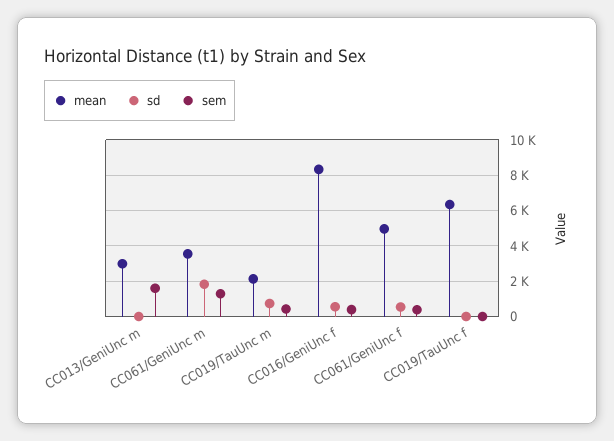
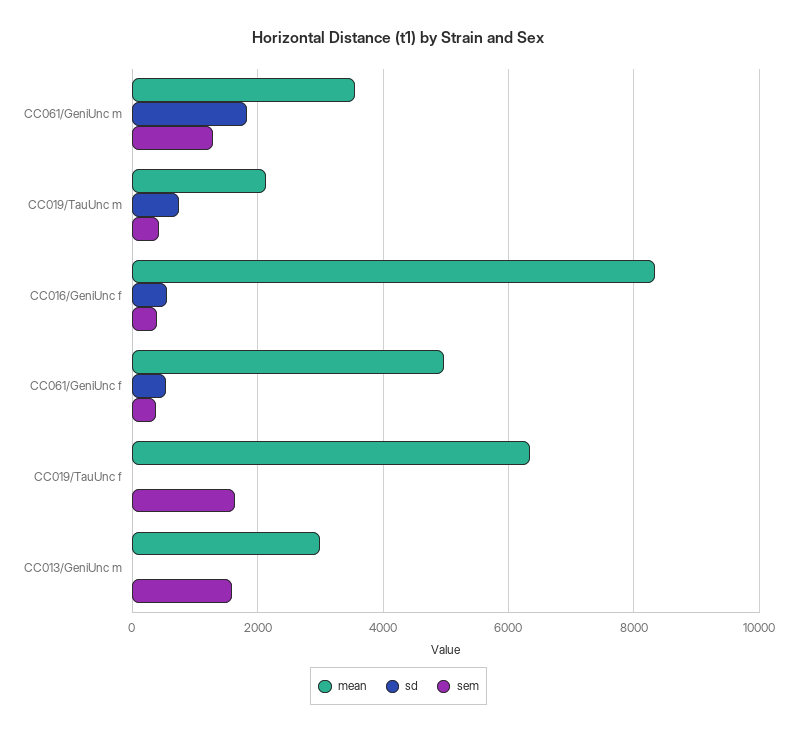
  {
    "mean": {
      "CC013/GeniUnc m": 3000,
      "CC061/GeniUnc m": 3600,
      "CC019/TauUnc m": 2200,
      "CC016/GeniUnc f": 8400,
      "CC061/GeniUnc f": 5000,
      "CC019/TauUnc f": 6400
    },
    "sd": {
      "CC013/GeniUnc m": 0,
      "CC061/GeniUnc m": 1800,
      "CC019/TauUnc m": 800,
      "CC016/GeniUnc f": 600,
      "CC061/GeniUnc f": 600,
      "CC019/TauUnc f": 0
    },
    "sem": {
      "CC013/GeniUnc m": 1600,
      "CC061/GeniUnc m": 1200,
      "CC019/TauUnc m": 400,
      "CC016/GeniUnc f": 400,
      "CC061/GeniUnc f": 400,
-     "CC019/TauUnc f": 0
+     "CC019/TauUnc f": 1600
    }
  }

